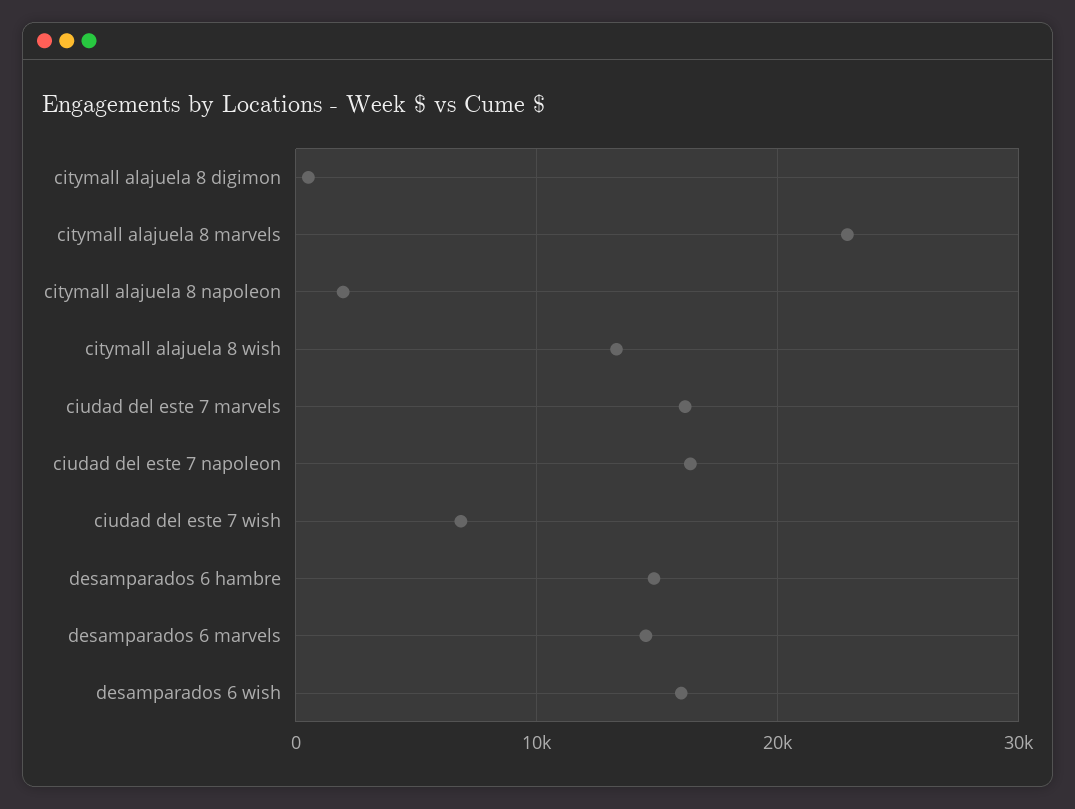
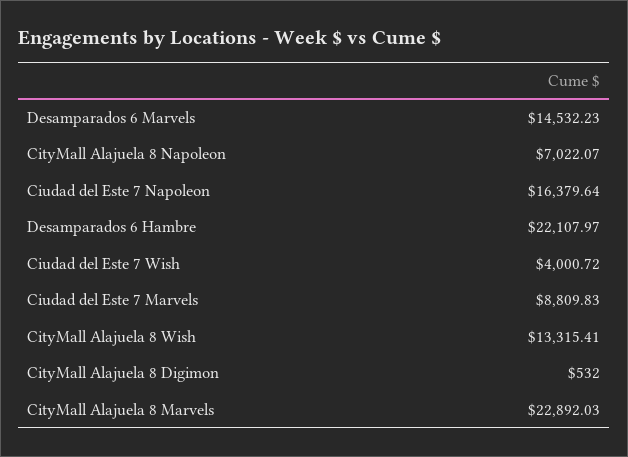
  {
    "citymall alajuela 8 digimon": 532,
    "citymall alajuela 8 marvels": 22892.03,
-   "citymall alajuela 8 napoleon": 2000,
+   "citymall alajuela 8 napoleon": 7022.07,
    "citymall alajuela 8 wish": 13315.41,
-   "ciudad del este 7 marvels": 16000,
+   "ciudad del este 7 marvels": 8809.83,
    "ciudad del este 7 napoleon": 16379.64,
-   "ciudad del este 7 wish": 7000,
+   "ciudad del este 7 wish": 4000.72,
-   "desamparados 6 hambre": 15000,
+   "desamparados 6 hambre": 22107.97,
-   "desamparados 6 marvels": 14532.23,
+   "desamparados 6 marvels": 14532.23
-   "desamparados 6 wish": 16000
  }

